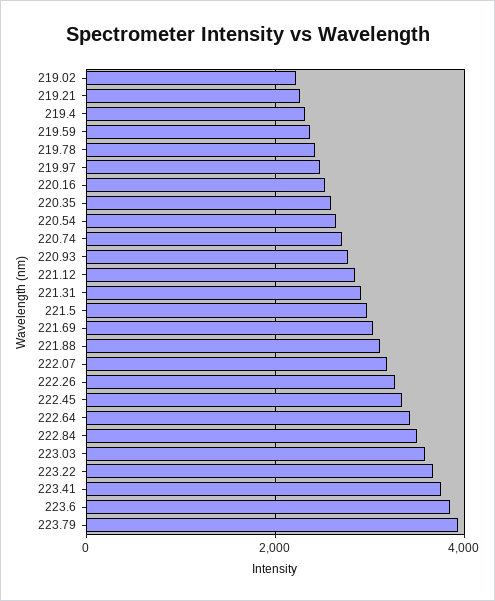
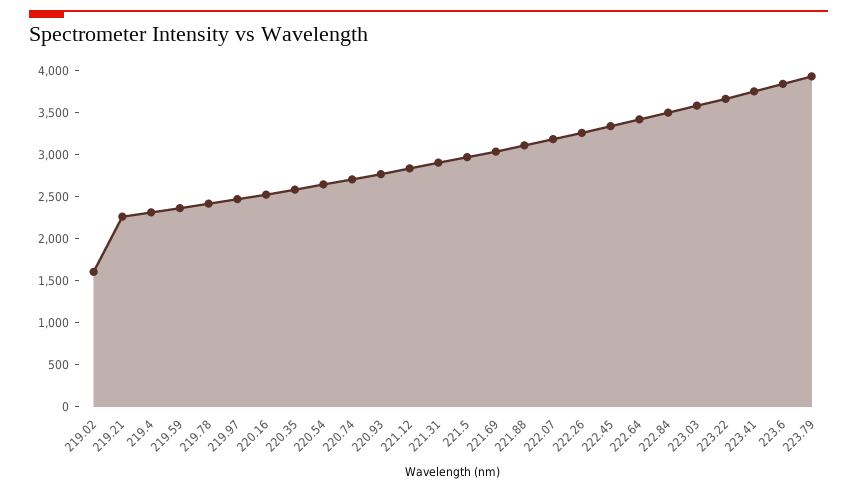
  {
-   "219.02": 2200,
+   "219.02": 1600,
    "219.21": 2300,
    "219.4": 2300,
    "219.59": 2400,
    "219.78": 2400,
    "219.97": 2500,
    "220.16": 2500,
    "220.35": 2600,
    "220.54": 2600,
    "220.74": 2700,
    "220.93": 2800,
    "221.12": 2800,
    "221.31": 2900,
    "221.5": 3000,
    "221.69": 3000,
    "221.88": 3100,
    "222.07": 3200,
    "222.26": 3300,
    "222.45": 3300,
    "222.64": 3400,
    "222.84": 3500,
    "223.03": 3600,
    "223.22": 3700,
    "223.41": 3800,
    "223.6": 3800,
    "223.79": 3900
  }

